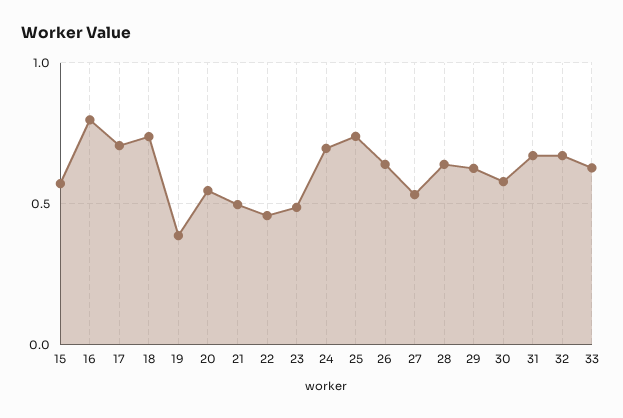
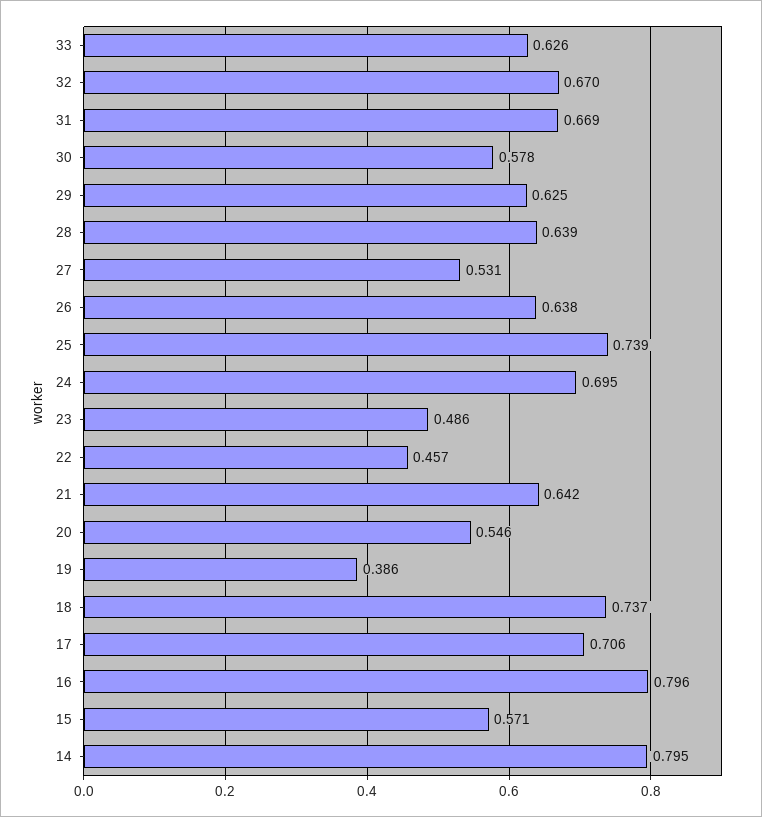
  {
    "15": 0.571,
    "16": 0.796,
    "17": 0.706,
    "18": 0.737,
    "19": 0.386,
    "20": 0.546,
-   "21": 0.5,
+   "21": 0.642,
    "22": 0.457,
    "23": 0.486,
    "24": 0.695,
    "25": 0.739,
    "26": 0.638,
    "27": 0.531,
    "28": 0.639,
    "29": 0.625,
    "30": 0.578,
    "31": 0.669,
    "32": 0.67,
-   "33": 0.626
+   "33": 0.626,
+   "14": 0.795
  }

